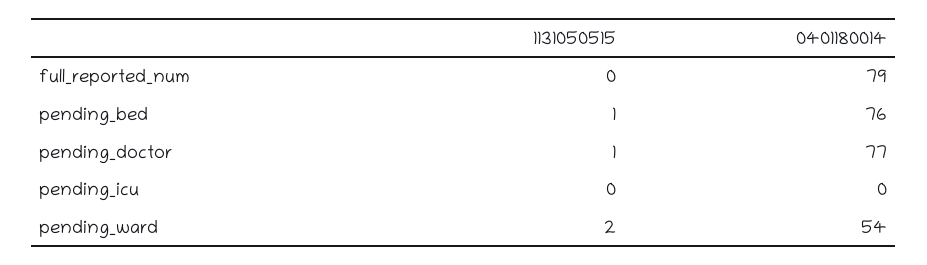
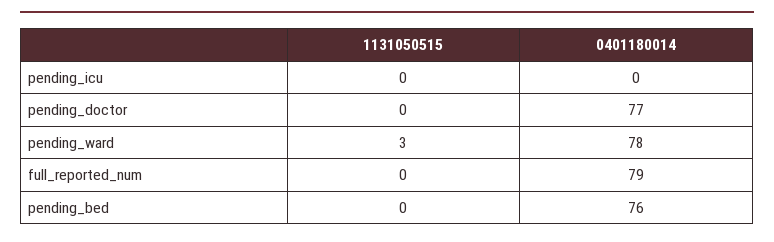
  {
    "1131050515": {
      "full_reported_num": 0,
-     "pending_bed": 1,
+     "pending_bed": 0,
-     "pending_doctor": 1,
+     "pending_doctor": 0,
      "pending_icu": 0,
-     "pending_ward": 2
+     "pending_ward": 3
    },
    "0401180014": {
      "full_reported_num": 79,
      "pending_bed": 76,
      "pending_doctor": 77,
      "pending_icu": 0,
-     "pending_ward": 54
+     "pending_ward": 78
    }
  }

